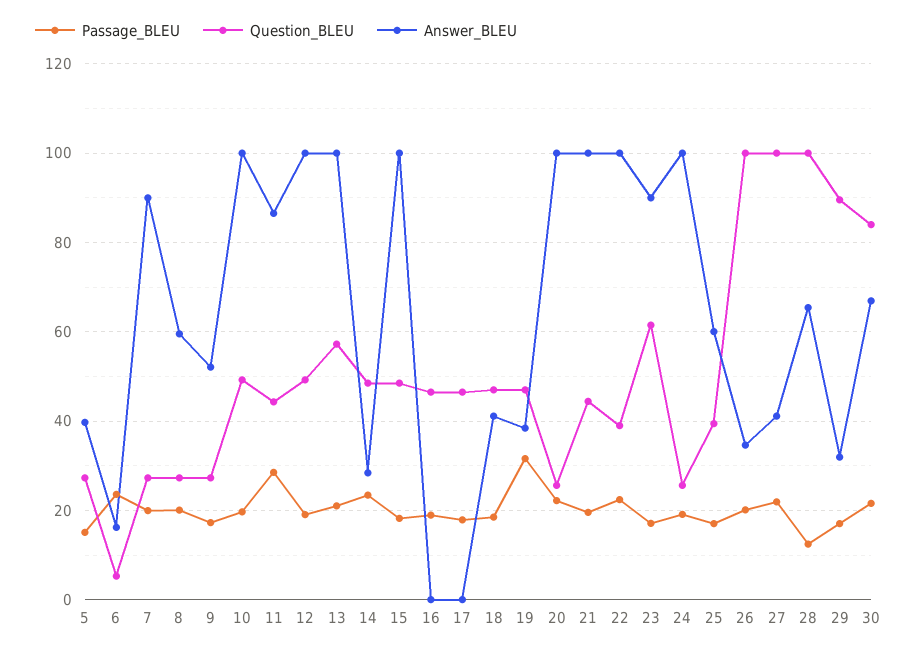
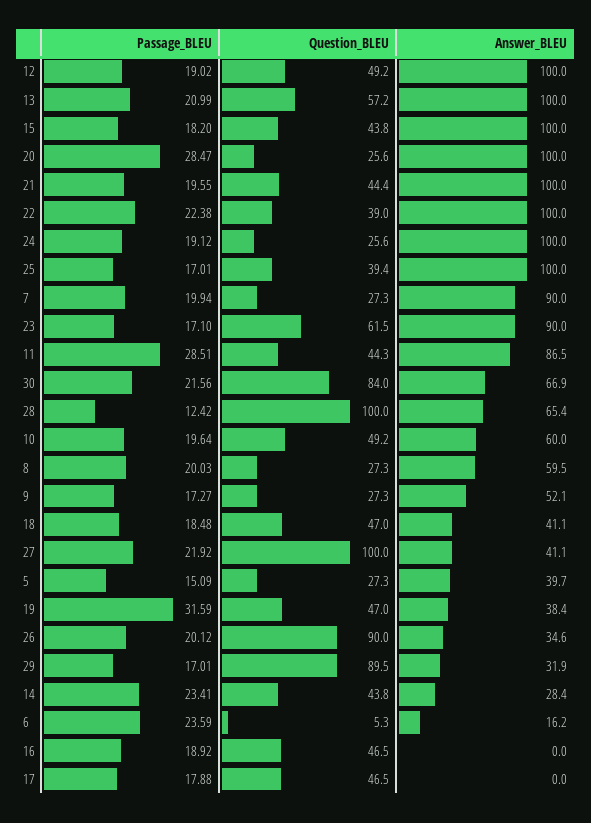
  {
    "Passage_BLEU": {
      "5": 15.09,
      "6": 23.59,
      "7": 19.94,
      "8": 20.03,
      "9": 17.27,
      "10": 19.64,
      "11": 28.51,
      "12": 19.02,
      "13": 20.99,
      "14": 23.41,
      "15": 18.2,
      "16": 18.92,
      "17": 17.88,
      "18": 18.48,
      "19": 31.59,
-     "20": 22,
+     "20": 28.47,
      "21": 19.55,
      "22": 22.38,
      "23": 17.1,
      "24": 19.12,
      "25": 17.01,
      "26": 20.12,
      "27": 21.92,
      "28": 12.42,
      "29": 17.01,
      "30": 21.56
    },
    "Question_BLEU": {
      "5": 27.3,
      "6": 5.3,
      "7": 27.3,
      "8": 27.3,
      "9": 27.3,
      "10": 49.2,
      "11": 44.3,
      "12": 49.2,
      "13": 57.2,
-     "14": 48,
+     "14": 43.8,
-     "15": 48,
+     "15": 43.8,
      "16": 46.5,
      "17": 46.5,
      "18": 47,
      "19": 47,
      "20": 25.6,
      "21": 44.4,
      "22": 39,
      "23": 61.5,
      "24": 25.6,
      "25": 39.4,
-     "26": 100,
+     "26": 90,
      "27": 100,
      "28": 100,
      "29": 89.5,
      "30": 84
    },
    "Answer_BLEU": {
      "5": 39.7,
      "6": 16.2,
      "7": 90,
      "8": 59.5,
      "9": 52.1,
-     "10": 100,
+     "10": 60,
      "11": 86.5,
      "12": 100,
      "13": 100,
      "14": 28.4,
      "15": 100,
      "16": 0,
      "17": 0,
      "18": 41.1,
      "19": 38.4,
      "20": 100,
      "21": 100,
      "22": 100,
      "23": 90,
      "24": 100,
-     "25": 60,
+     "25": 100,
      "26": 34.6,
      "27": 41.1,
      "28": 65.4,
      "29": 31.9,
      "30": 66.9
    }
  }

